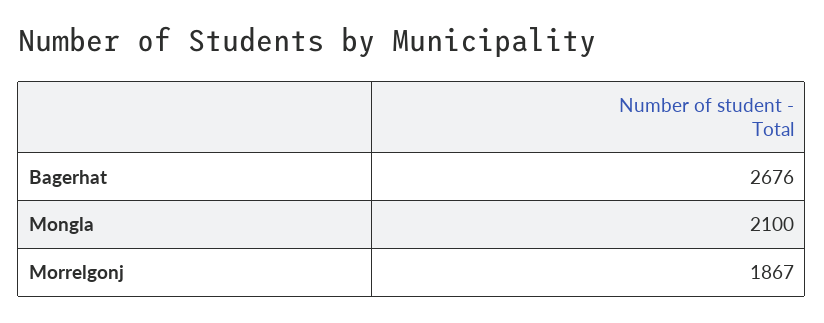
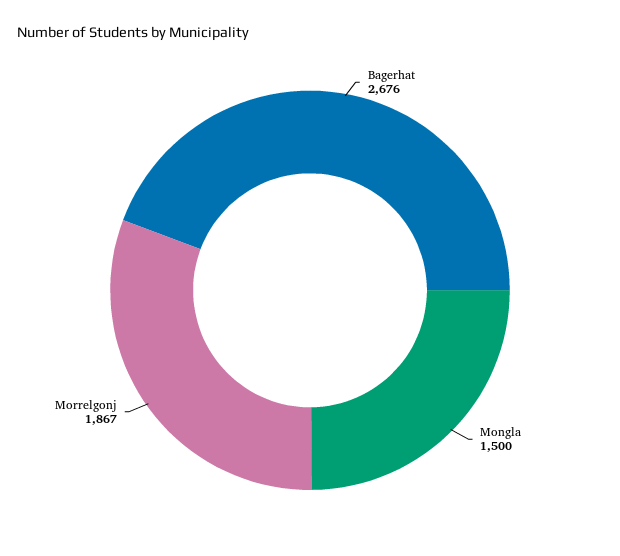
  {
    "Bagerhat": 2676,
-   "Mongla": 2100,
+   "Mongla": 1500,
    "Morrelgonj": 1867
  }

